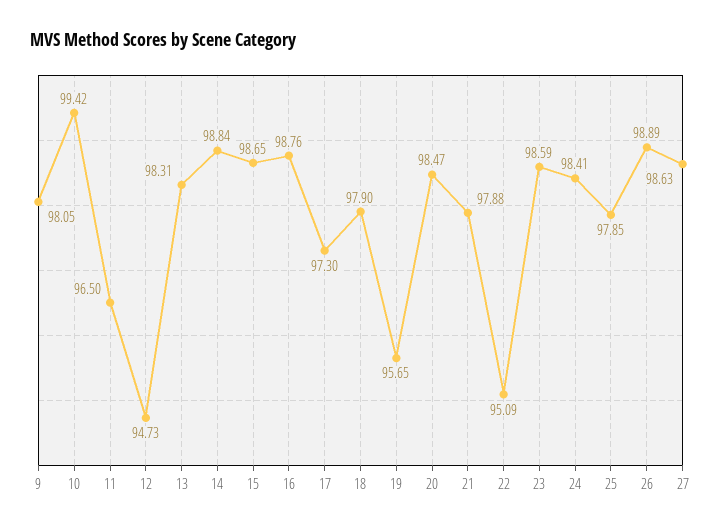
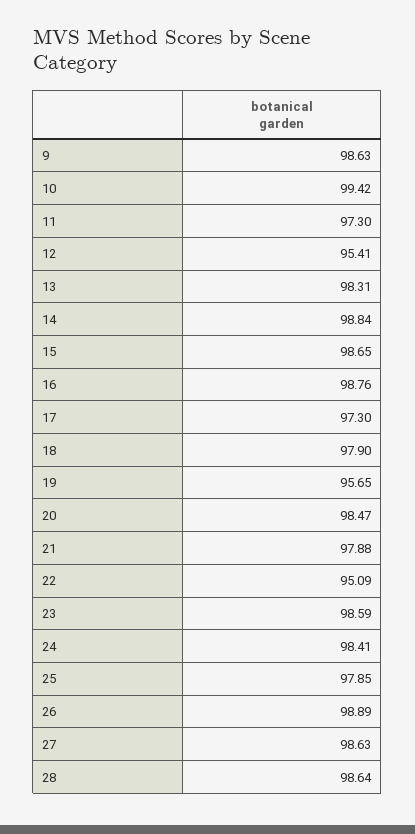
  {
-   "9": 98.05,
+   "9": 98.63,
    "10": 99.42,
-   "11": 96.5,
+   "11": 97.3,
-   "12": 94.73,
+   "12": 95.41,
    "13": 98.31,
    "14": 98.84,
    "15": 98.65,
    "16": 98.76,
    "17": 97.3,
    "18": 97.9,
    "19": 95.65,
    "20": 98.47,
    "21": 97.88,
    "22": 95.09,
    "23": 98.59,
    "24": 98.41,
    "25": 97.85,
    "26": 98.89,
-   "27": 98.63
+   "27": 98.63,
+   "28": 98.64
  }

